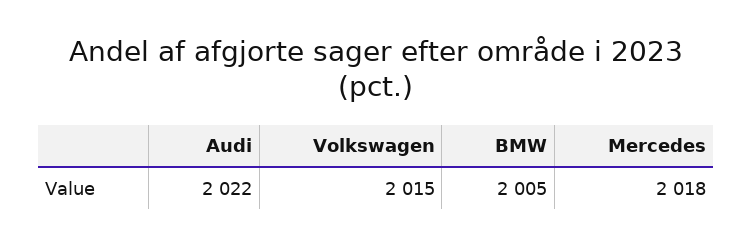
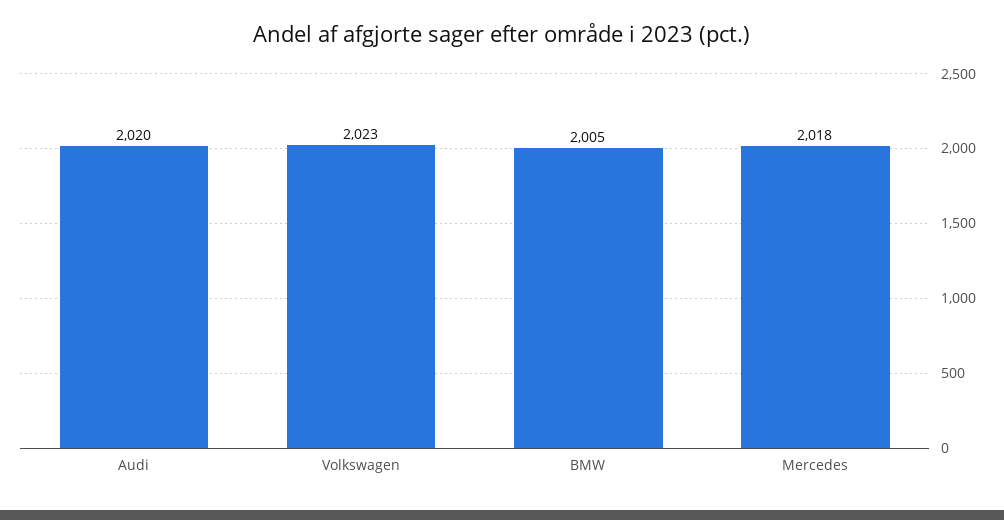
  {
-   "Audi": 2022,
+   "Audi": 2020,
-   "Volkswagen": 2015,
+   "Volkswagen": 2023,
    "BMW": 2005,
    "Mercedes": 2018
  }

